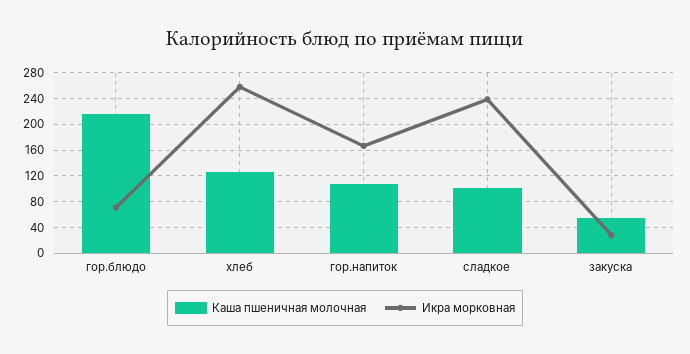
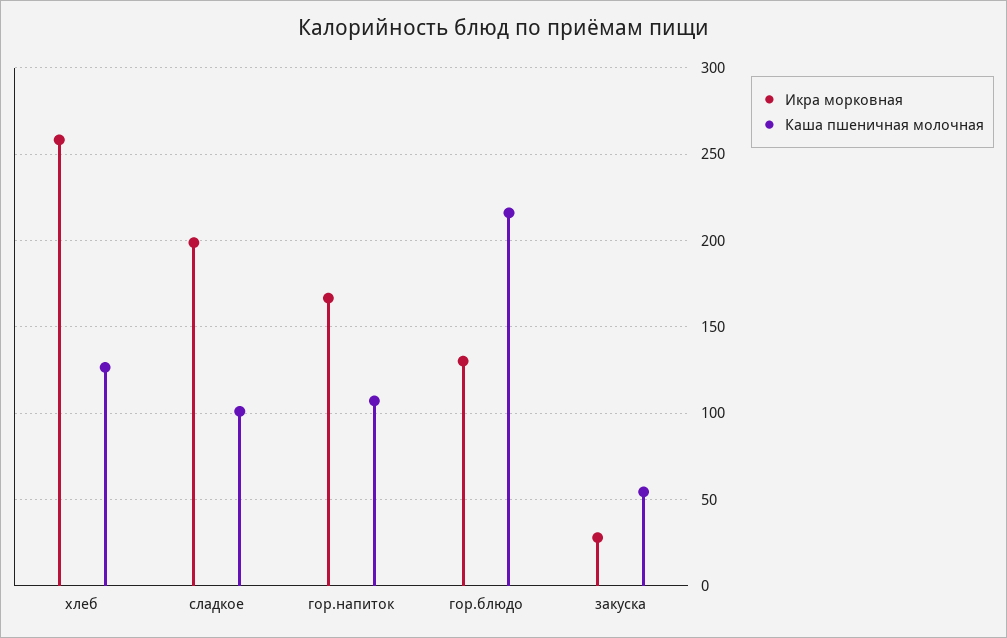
  {
    "Каша пшеничная молочная": {
      "гор.блюдо": 215,
      "хлеб": 125,
      "гор.напиток": 105,
      "сладкое": 100,
      "закуска": 55
    },
    "Икра морковная": {
-     "гор.блюдо": 70,
+     "гор.блюдо": 130,
      "хлеб": 260,
      "гор.напиток": 165,
-     "сладкое": 240,
+     "сладкое": 200,
      "закуска": 30
    }
  }

